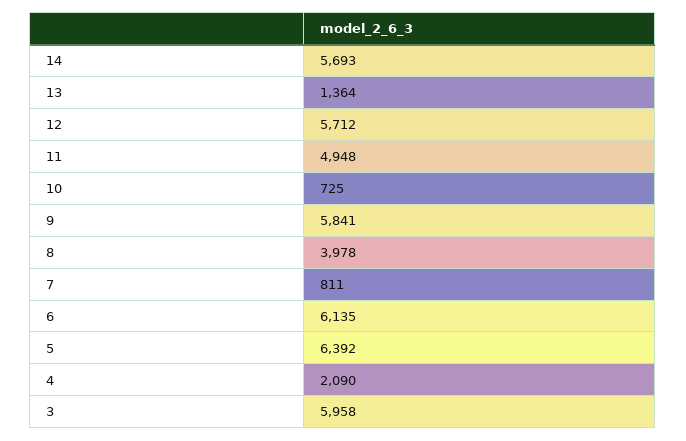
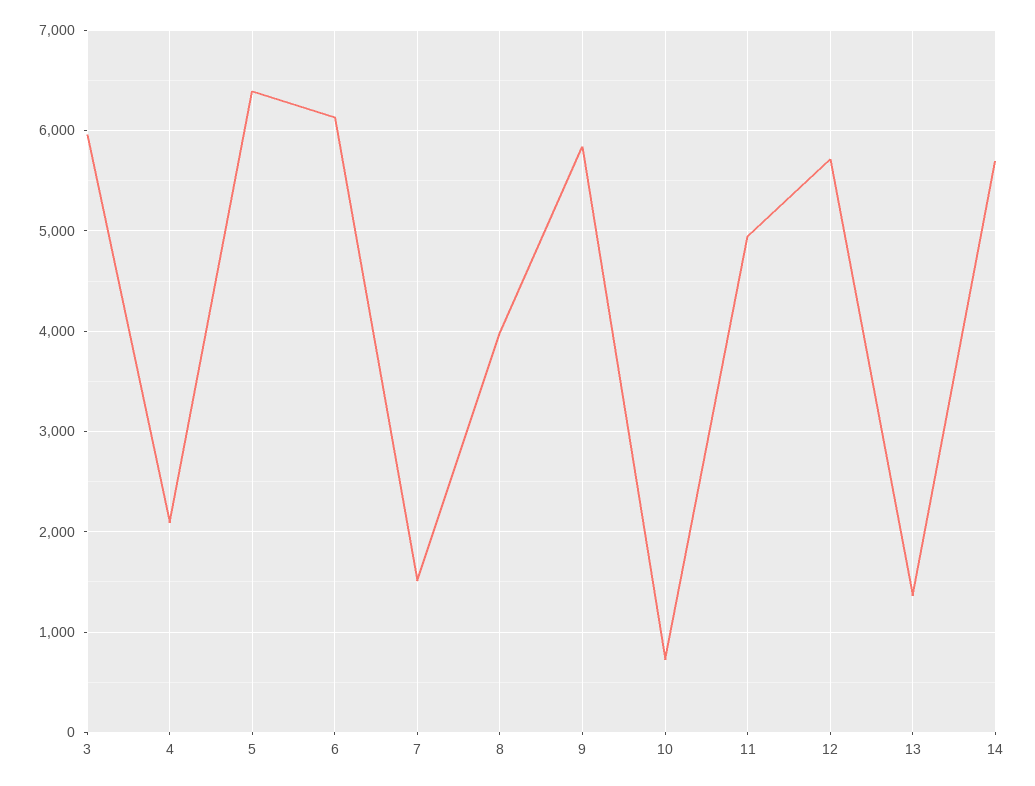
  {
    "14": 5693,
    "13": 1364,
    "12": 5712,
    "11": 4948,
    "10": 725,
    "9": 5841,
    "8": 3978,
-   "7": 811,
+   "7": 1500,
    "6": 6135,
    "5": 6392,
    "4": 2090,
    "3": 5958
  }

